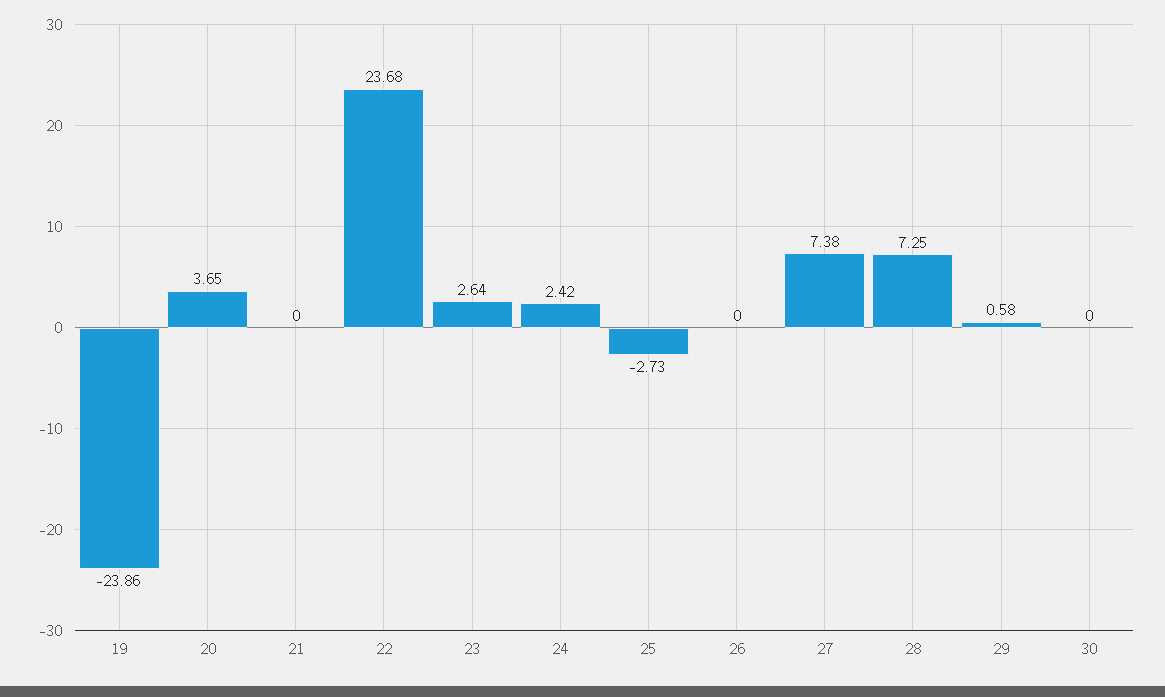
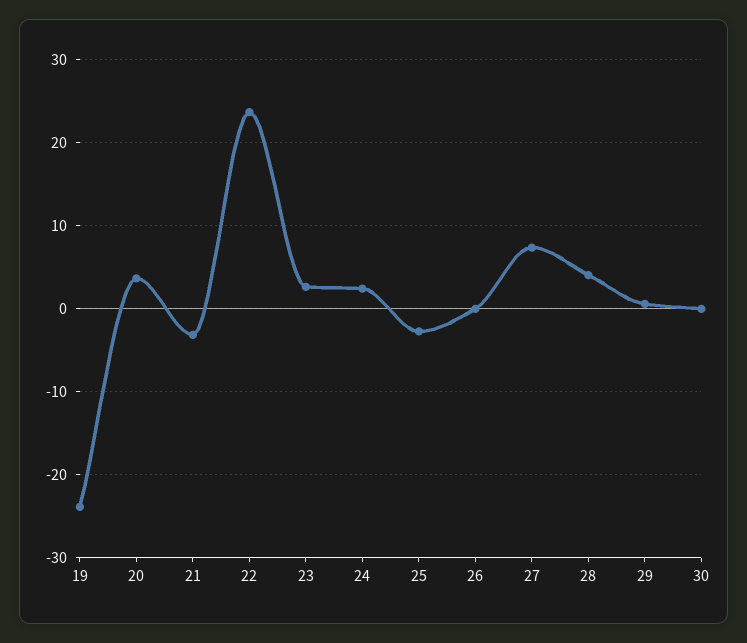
  {
    "19": -23.86,
    "20": 3.65,
-   "21": 0,
+   "21": -3,
    "22": 23.68,
    "23": 2.64,
    "24": 2.42,
    "25": -2.73,
    "26": 0,
    "27": 7.38,
-   "28": 7.25,
+   "28": 4,
    "29": 0.58,
    "30": 0
  }

